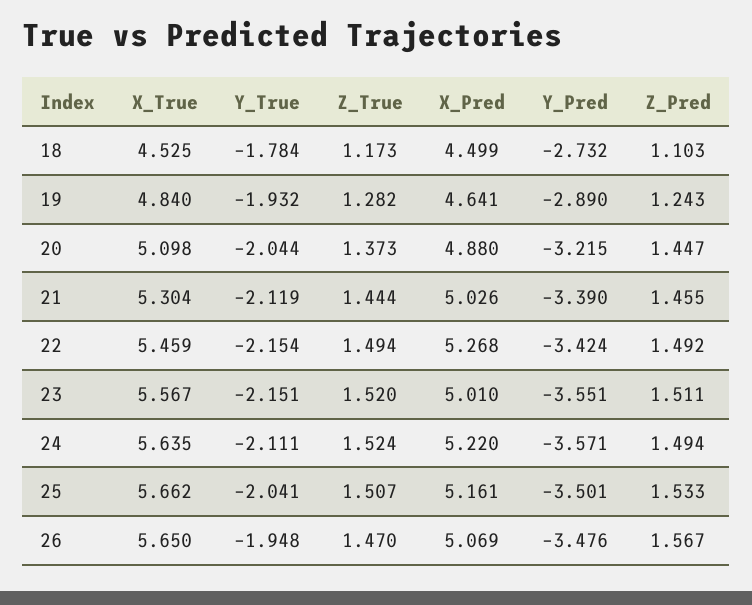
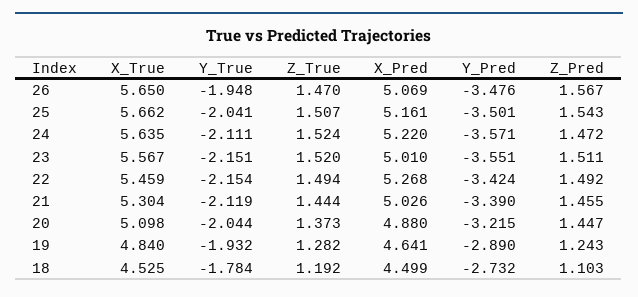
  {
    "X_True": {
      "18": 4.525,
      "19": 4.84,
      "20": 5.098,
      "21": 5.304,
      "22": 5.459,
      "23": 5.567,
      "24": 5.635,
      "25": 5.662,
      "26": 5.65
    },
    "Y_True": {
      "18": -1.784,
      "19": -1.932,
      "20": -2.044,
      "21": -2.119,
      "22": -2.154,
      "23": -2.151,
      "24": -2.111,
      "25": -2.041,
      "26": -1.948
    },
    "Z_True": {
-     "18": 1.173,
+     "18": 1.192,
      "19": 1.282,
      "20": 1.373,
      "21": 1.444,
      "22": 1.494,
      "23": 1.52,
      "24": 1.524,
      "25": 1.507,
      "26": 1.47
    },
    "X_Pred": {
      "18": 4.499,
      "19": 4.641,
      "20": 4.88,
      "21": 5.026,
      "22": 5.268,
      "23": 5.01,
      "24": 5.22,
      "25": 5.161,
      "26": 5.069
    },
    "Y_Pred": {
      "18": -2.732,
      "19": -2.89,
      "20": -3.215,
      "21": -3.39,
      "22": -3.424,
      "23": -3.551,
      "24": -3.571,
      "25": -3.501,
      "26": -3.476
    },
    "Z_Pred": {
      "18": 1.103,
      "19": 1.243,
      "20": 1.447,
      "21": 1.455,
      "22": 1.492,
      "23": 1.511,
-     "24": 1.494,
+     "24": 1.472,
-     "25": 1.533,
+     "25": 1.543,
      "26": 1.567
    }
  }

